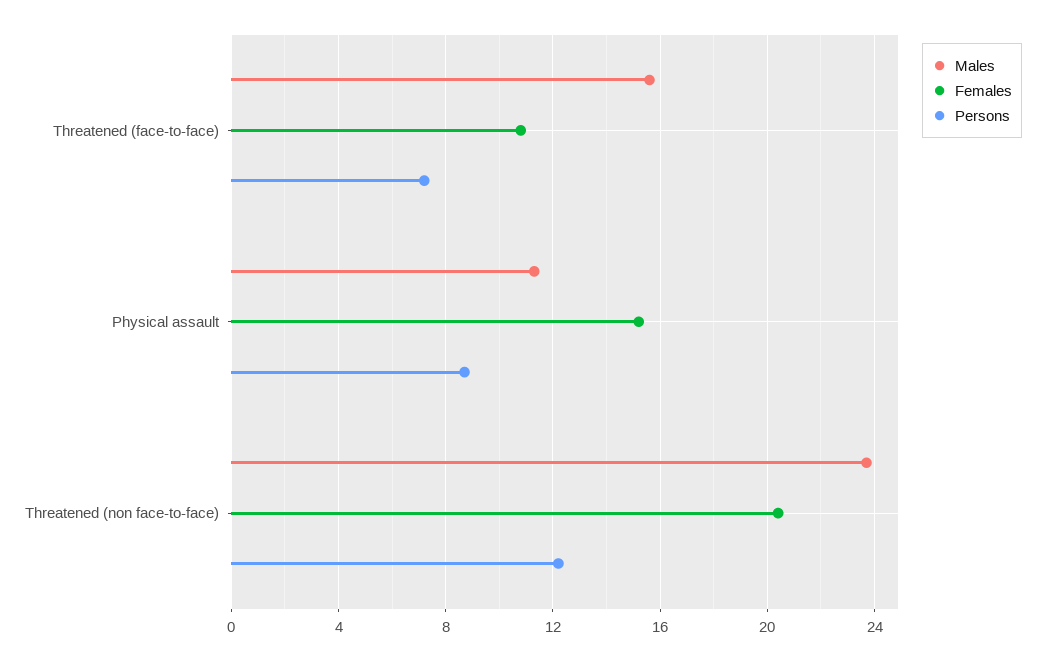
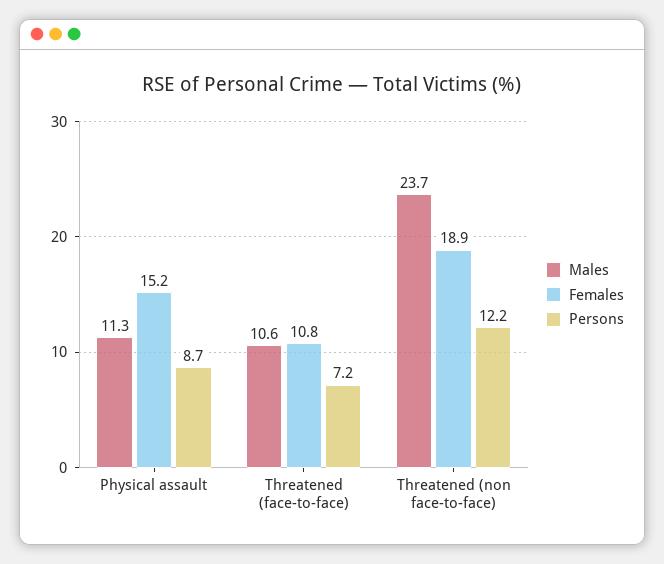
  {
    "Males": {
-     "Threatened (face-to-face)": 15.5,
+     "Threatened (face-to-face)": 10.6,
      "Physical assault": 11.3,
      "Threatened (non face-to-face)": 23.7
    },
    "Females": {
      "Threatened (face-to-face)": 10.8,
      "Physical assault": 15.2,
-     "Threatened (non face-to-face)": 20.5
+     "Threatened (non face-to-face)": 18.9
    },
    "Persons": {
      "Threatened (face-to-face)": 7.2,
      "Physical assault": 8.7,
      "Threatened (non face-to-face)": 12.2
    }
  }

